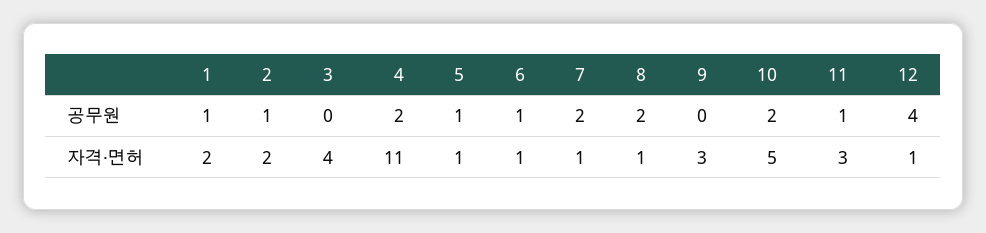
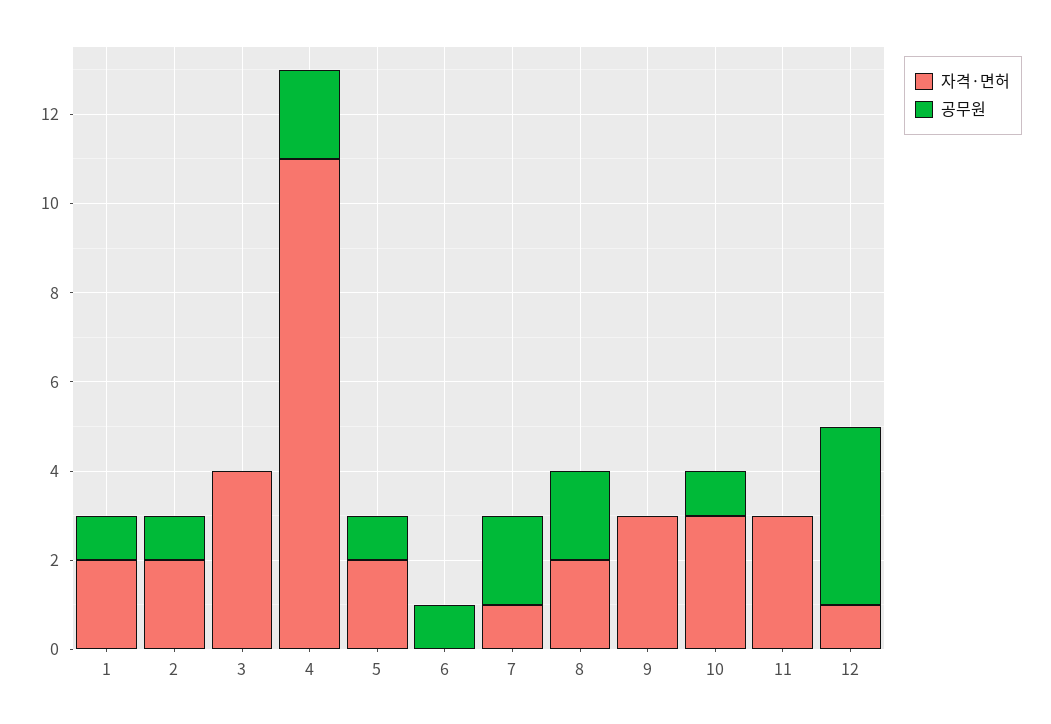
  {
    "공무원": {
      "1": 1,
      "2": 1,
      "3": 0,
      "4": 2,
      "5": 1,
      "6": 1,
      "7": 2,
      "8": 2,
      "9": 0,
-     "10": 2,
+     "10": 1,
-     "11": 1,
+     "11": 0,
      "12": 4
    },
    "자격·면허": {
      "1": 2,
      "2": 2,
      "3": 4,
      "4": 11,
-     "5": 1,
+     "5": 2,
-     "6": 1,
+     "6": 0,
      "7": 1,
-     "8": 1,
+     "8": 2,
      "9": 3,
-     "10": 5,
+     "10": 3,
      "11": 3,
      "12": 1
    }
  }

